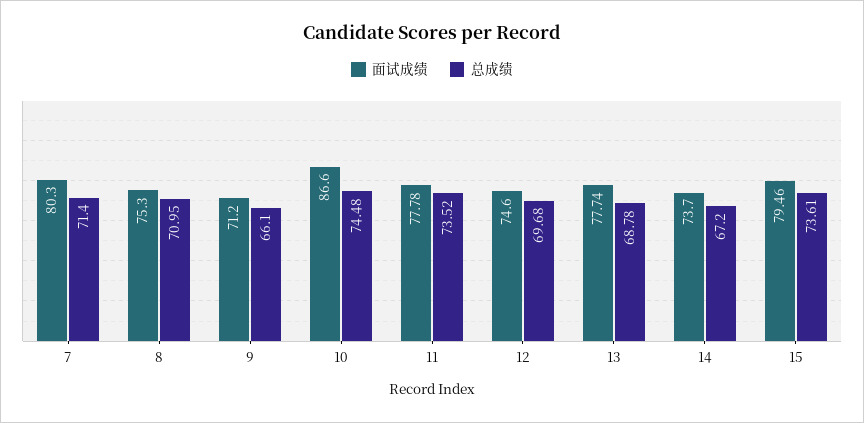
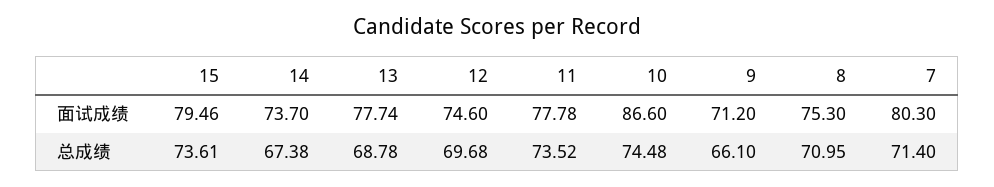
  {
    "面试成绩": {
      "7": 80.3,
      "8": 75.3,
      "9": 71.2,
      "10": 86.6,
      "11": 77.78,
      "12": 74.6,
      "13": 77.74,
      "14": 73.7,
      "15": 79.46
    },
    "总成绩": {
      "7": 71.4,
      "8": 70.95,
      "9": 66.1,
      "10": 74.48,
      "11": 73.52,
      "12": 69.68,
      "13": 68.78,
-     "14": 67.2,
+     "14": 67.38,
      "15": 73.61
    }
  }

